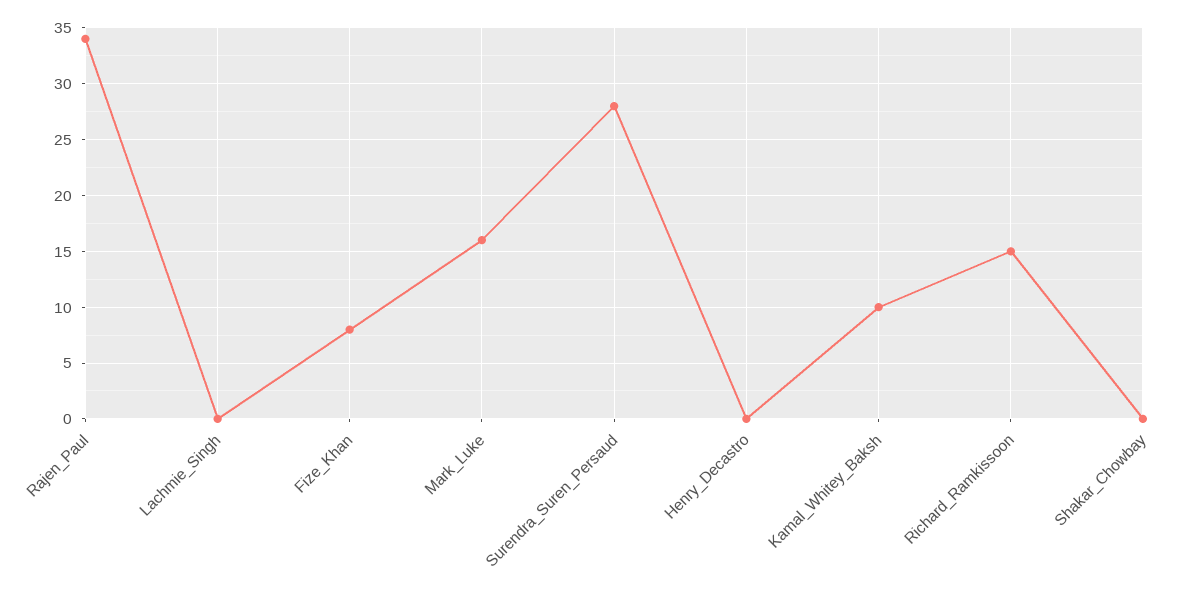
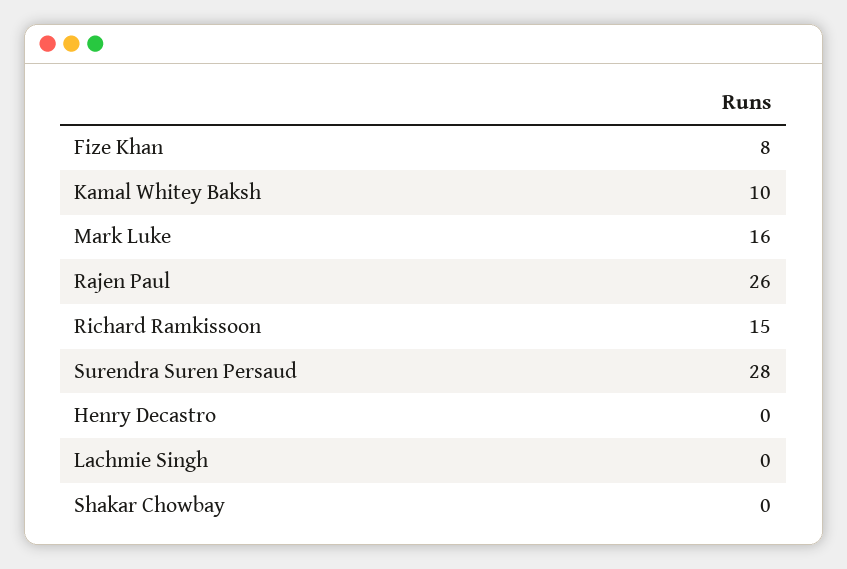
  {
-   "Rajen_Paul": 34,
+   "Rajen_Paul": 26,
    "Lachmie_Singh": 0,
    "Fize_Khan": 8,
    "Mark_Luke": 16,
    "Surendra_Suren_Persaud": 28,
    "Henry_Decastro": 0,
    "Kamal_Whitey_Baksh": 10,
    "Richard_Ramkissoon": 15,
    "Shakar_Chowbay": 0
  }

